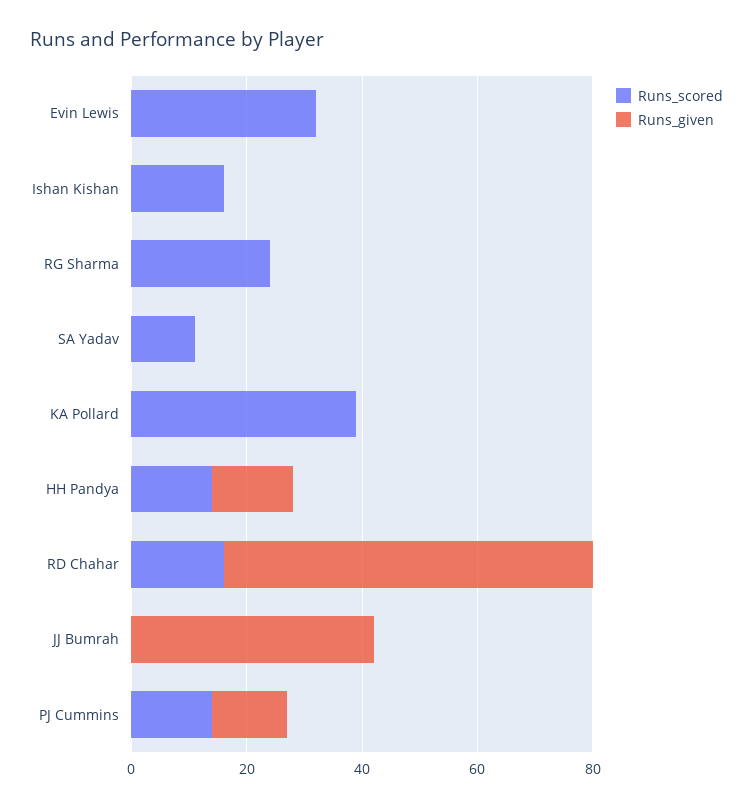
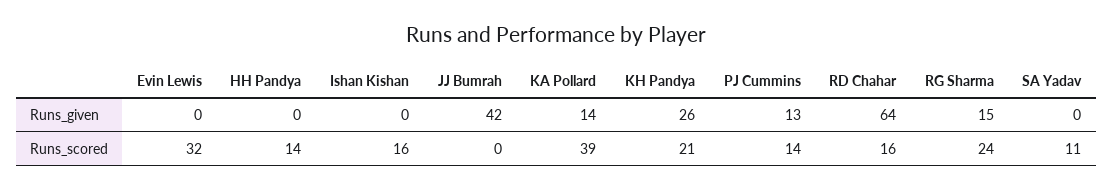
  {
    "Runs_scored": {
      "Evin Lewis": 32,
      "Ishan Kishan": 16,
      "RG Sharma": 24,
      "SA Yadav": 11,
      "KA Pollard": 39,
      "HH Pandya": 14,
      "RD Chahar": 16,
      "JJ Bumrah": 0,
-     "PJ Cummins": 14
+     "PJ Cummins": 14,
+     "KH Pandya": 21
    },
    "Runs_given": {
      "Evin Lewis": 0,
      "Ishan Kishan": 0,
-     "RG Sharma": 0,
+     "RG Sharma": 15,
      "SA Yadav": 0,
-     "KA Pollard": 0,
+     "KA Pollard": 14,
-     "HH Pandya": 15,
+     "HH Pandya": 0,
      "RD Chahar": 64,
      "JJ Bumrah": 42,
-     "PJ Cummins": 13
+     "PJ Cummins": 13,
+     "KH Pandya": 26
    }
  }

